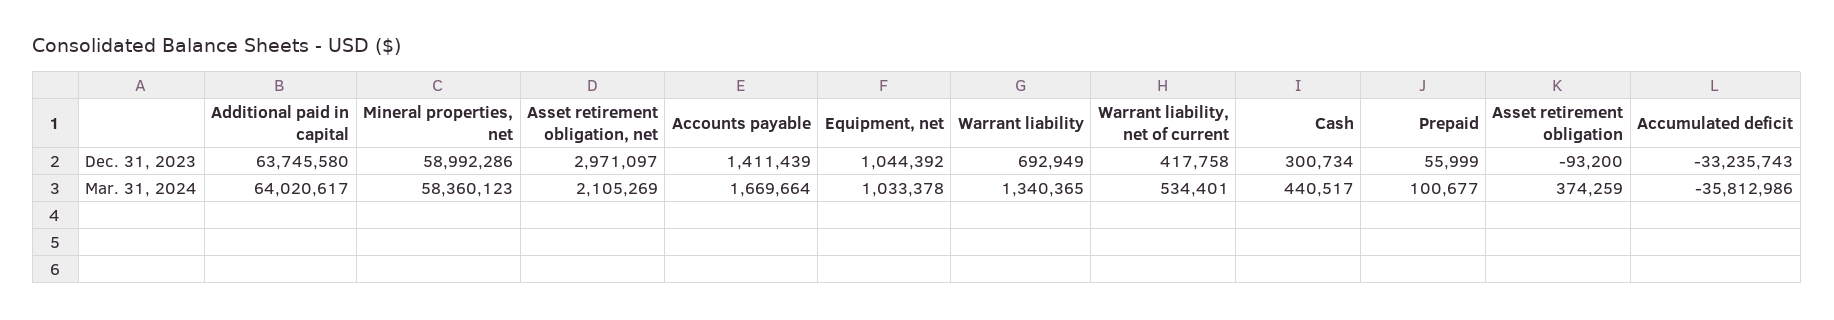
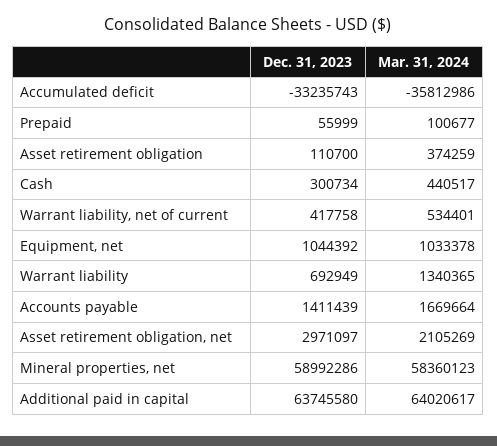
  {
    "Additional paid in capital": {
      "Dec. 31, 2023": 63745580,
      "Mar. 31, 2024": 64020617
    },
    "Mineral properties, net": {
      "Dec. 31, 2023": 58992286,
      "Mar. 31, 2024": 58360123
    },
    "Asset retirement obligation, net": {
      "Dec. 31, 2023": 2971097,
      "Mar. 31, 2024": 2105269
    },
    "Accounts payable": {
      "Dec. 31, 2023": 1411439,
      "Mar. 31, 2024": 1669664
    },
    "Equipment, net": {
      "Dec. 31, 2023": 1044392,
      "Mar. 31, 2024": 1033378
    },
    "Warrant liability": {
      "Dec. 31, 2023": 692949,
      "Mar. 31, 2024": 1340365
    },
    "Warrant liability, net of current": {
      "Dec. 31, 2023": 417758,
      "Mar. 31, 2024": 534401
    },
    "Cash": {
      "Dec. 31, 2023": 300734,
      "Mar. 31, 2024": 440517
    },
    "Prepaid": {
      "Dec. 31, 2023": 55999,
      "Mar. 31, 2024": 100677
    },
    "Asset retirement obligation": {
-     "Dec. 31, 2023": -93200,
+     "Dec. 31, 2023": 110700,
      "Mar. 31, 2024": 374259
    },
    "Accumulated deficit": {
      "Dec. 31, 2023": -33235743,
      "Mar. 31, 2024": -35812986
    }
  }

